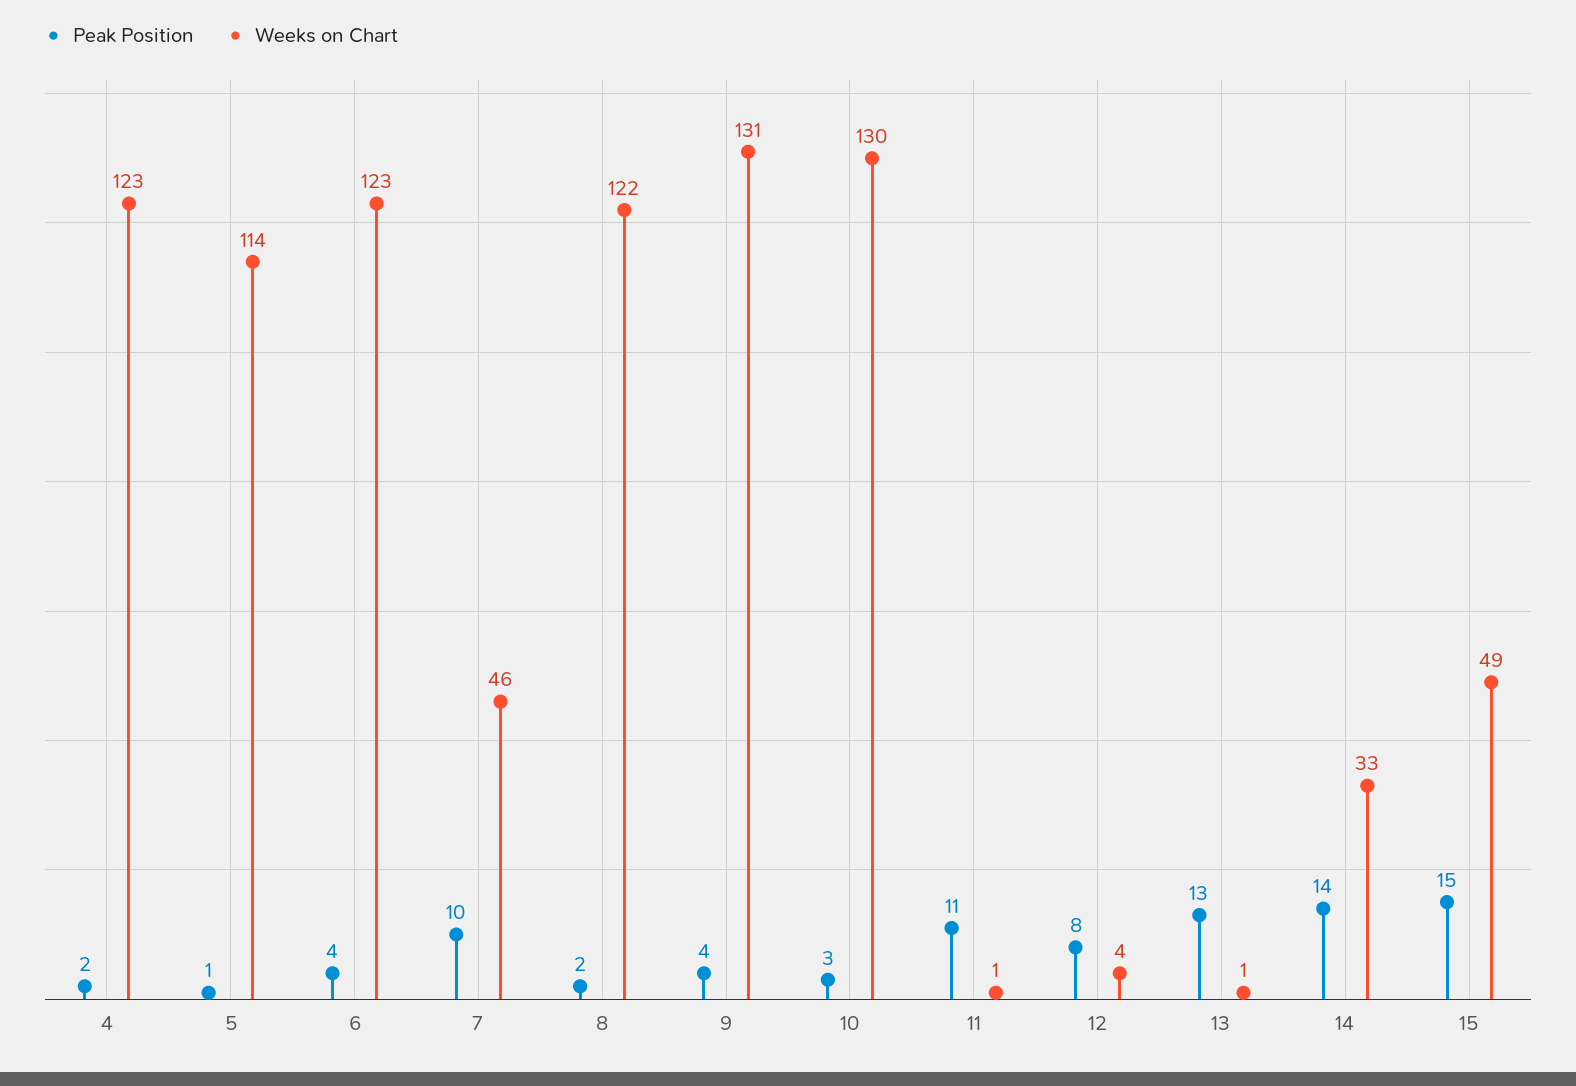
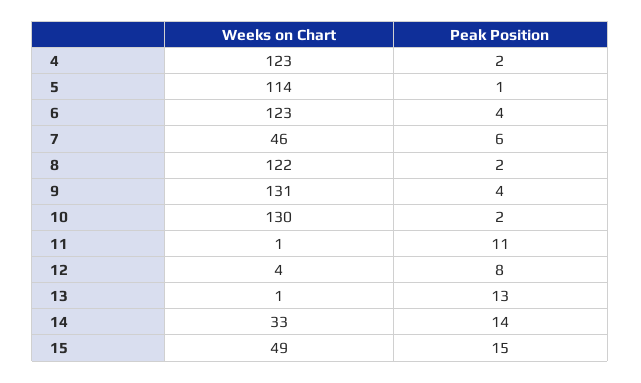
  {
    "Peak Position": {
      "4": 2,
      "5": 1,
      "6": 4,
-     "7": 10,
+     "7": 6,
      "8": 2,
      "9": 4,
-     "10": 3,
+     "10": 2,
      "11": 11,
      "12": 8,
      "13": 13,
      "14": 14,
      "15": 15
    },
    "Weeks on Chart": {
      "4": 123,
      "5": 114,
      "6": 123,
      "7": 46,
      "8": 122,
      "9": 131,
      "10": 130,
      "11": 1,
      "12": 4,
      "13": 1,
      "14": 33,
      "15": 49
    }
  }

